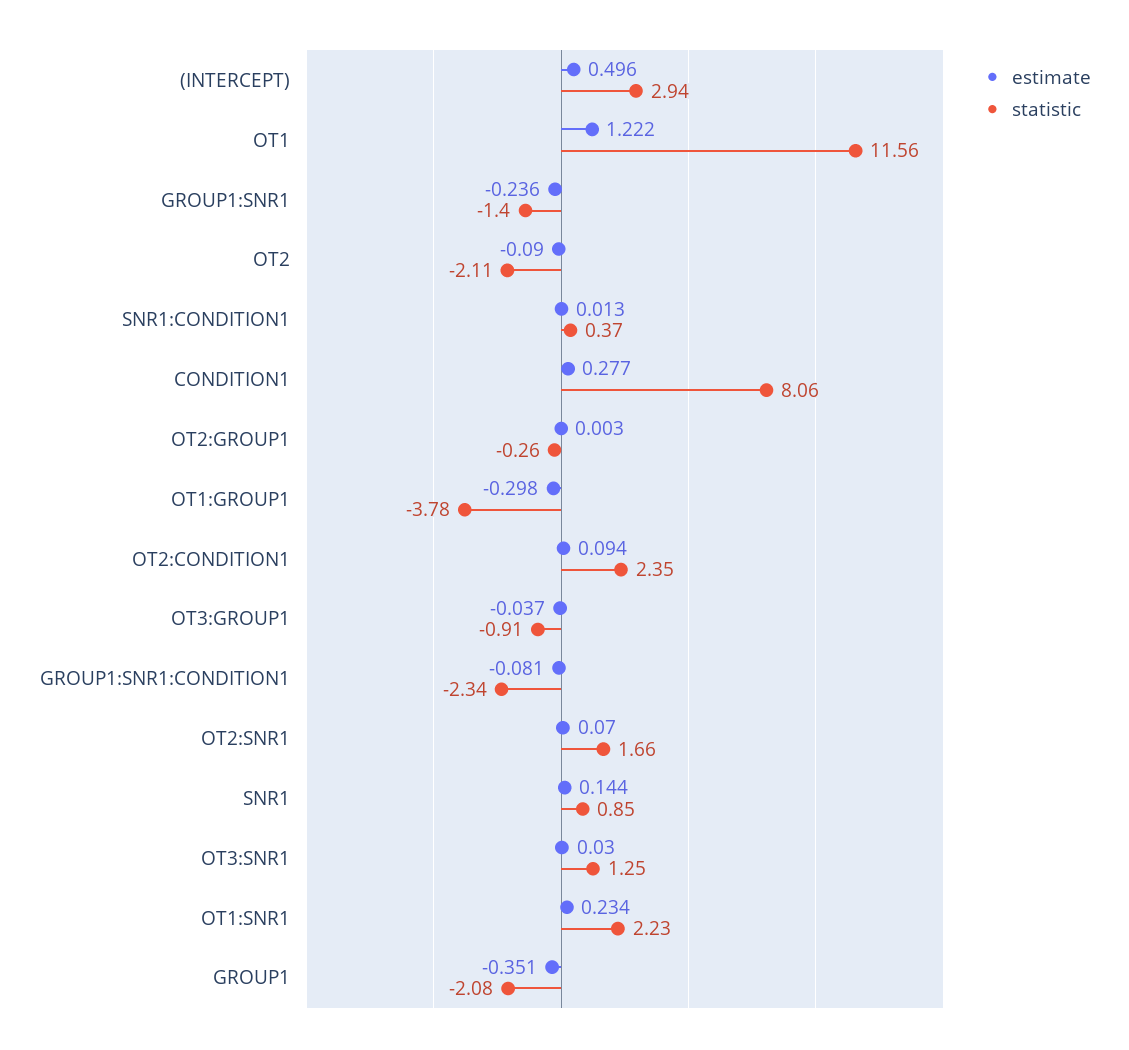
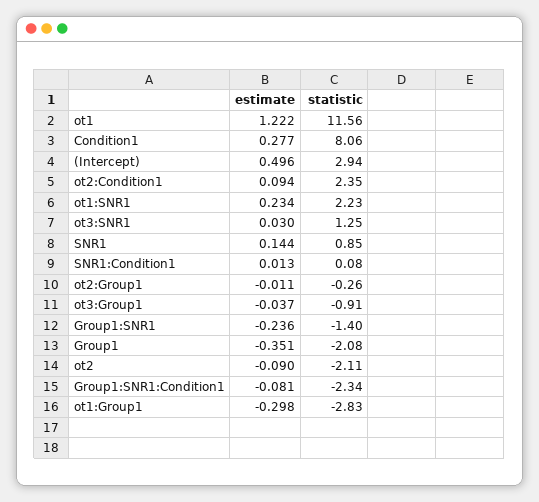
  {
    "estimate": {
      "(INTERCEPT)": 0.496,
      "OT1": 1.222,
      "GROUP1:SNR1": -0.236,
      "OT2": -0.09,
      "SNR1:CONDITION1": 0.013,
      "CONDITION1": 0.277,
-     "OT2:GROUP1": 0.003,
+     "OT2:GROUP1": -0.011,
      "OT1:GROUP1": -0.298,
      "OT2:CONDITION1": 0.094,
      "OT3:GROUP1": -0.037,
      "GROUP1:SNR1:CONDITION1": -0.081,
-     "OT2:SNR1": 0.07,
      "SNR1": 0.144,
      "OT3:SNR1": 0.03,
      "OT1:SNR1": 0.234,
      "GROUP1": -0.351
    },
    "statistic": {
      "(INTERCEPT)": 2.94,
      "OT1": 11.56,
      "GROUP1:SNR1": -1.4,
      "OT2": -2.11,
-     "SNR1:CONDITION1": 0.37,
+     "SNR1:CONDITION1": 0.08,
      "CONDITION1": 8.06,
      "OT2:GROUP1": -0.26,
-     "OT1:GROUP1": -3.78,
+     "OT1:GROUP1": -2.83,
      "OT2:CONDITION1": 2.35,
      "OT3:GROUP1": -0.91,
      "GROUP1:SNR1:CONDITION1": -2.34,
-     "OT2:SNR1": 1.66,
      "SNR1": 0.85,
      "OT3:SNR1": 1.25,
      "OT1:SNR1": 2.23,
      "GROUP1": -2.08
    }
  }

